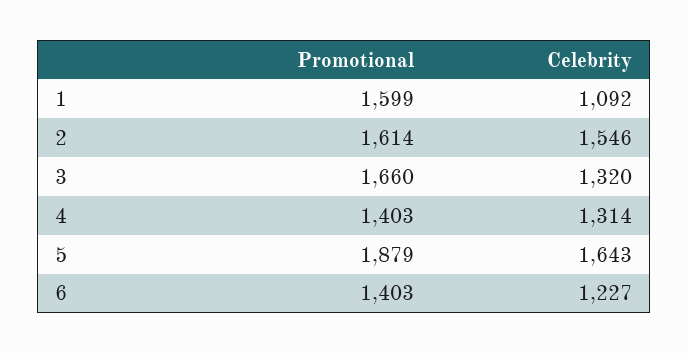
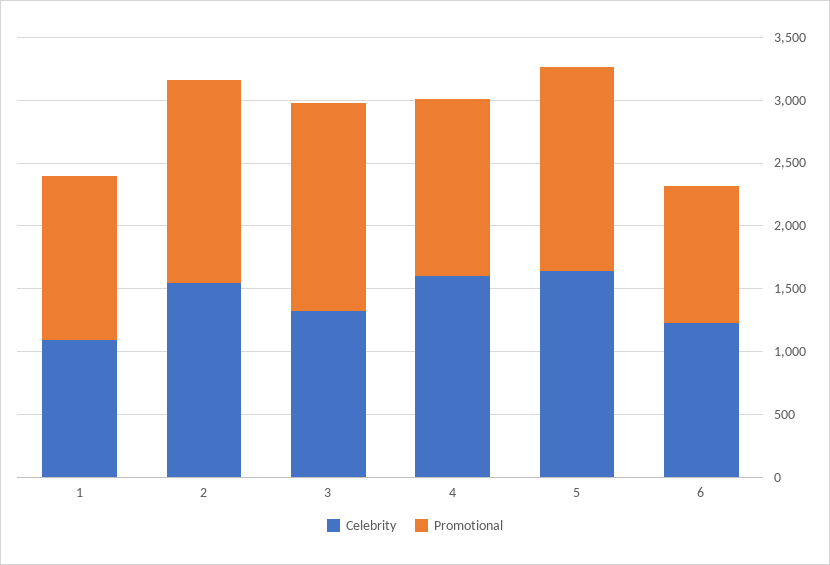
  {
    "Promotional": {
-     "1": 1599,
+     "1": 1300,
      "2": 1614,
      "3": 1660,
      "4": 1403,
-     "5": 1879,
+     "5": 1600,
-     "6": 1403
+     "6": 1100
    },
    "Celebrity": {
      "1": 1092,
      "2": 1546,
      "3": 1320,
-     "4": 1314,
+     "4": 1600,
      "5": 1643,
      "6": 1227
    }
  }

